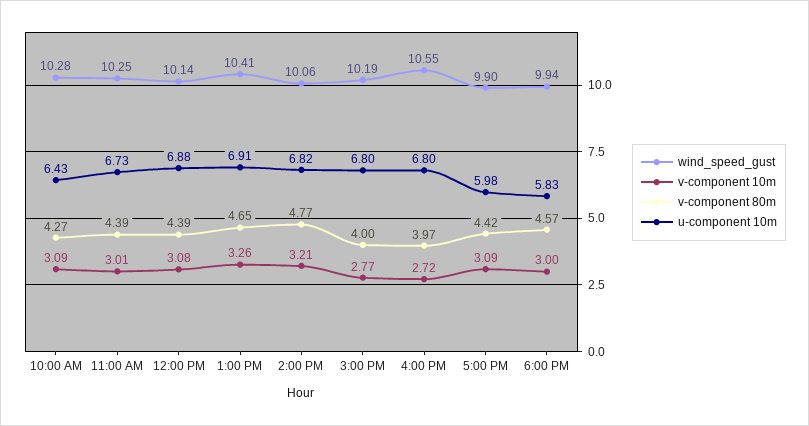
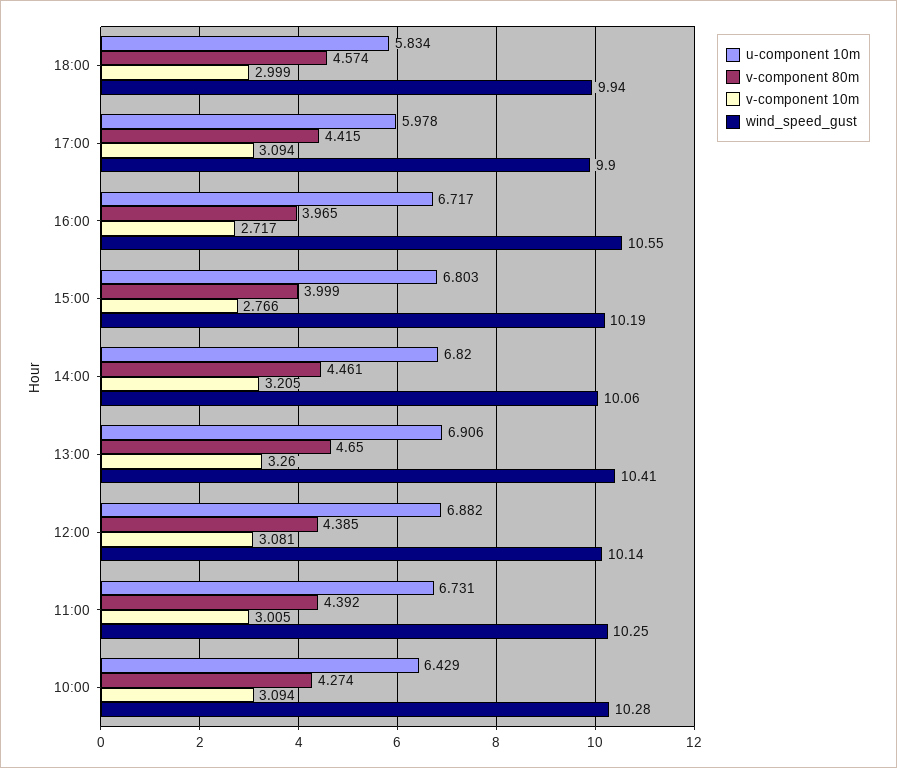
  {
    "wind_speed_gust": {
      "10:00 AM": 10.28,
      "11:00 AM": 10.25,
      "12:00 PM": 10.14,
      "1:00 PM": 10.41,
      "2:00 PM": 10.06,
      "3:00 PM": 10.19,
      "4:00 PM": 10.55,
      "5:00 PM": 9.9,
      "6:00 PM": 9.94
    },
    "v-component 10m": {
      "10:00 AM": 3.094,
      "11:00 AM": 3.005,
      "12:00 PM": 3.081,
      "1:00 PM": 3.26,
      "2:00 PM": 3.205,
      "3:00 PM": 2.766,
      "4:00 PM": 2.717,
      "5:00 PM": 3.094,
      "6:00 PM": 2.999
    },
    "v-component 80m": {
      "10:00 AM": 4.274,
      "11:00 AM": 4.392,
      "12:00 PM": 4.385,
      "1:00 PM": 4.65,
-     "2:00 PM": 4.77,
+     "2:00 PM": 4.461,
      "3:00 PM": 3.999,
      "4:00 PM": 3.965,
      "5:00 PM": 4.415,
      "6:00 PM": 4.574
    },
    "u-component 10m": {
      "10:00 AM": 6.429,
      "11:00 AM": 6.731,
      "12:00 PM": 6.882,
      "1:00 PM": 6.906,
      "2:00 PM": 6.82,
      "3:00 PM": 6.803,
-     "4:00 PM": 6.8,
+     "4:00 PM": 6.717,
      "5:00 PM": 5.978,
      "6:00 PM": 5.834
    }
  }

